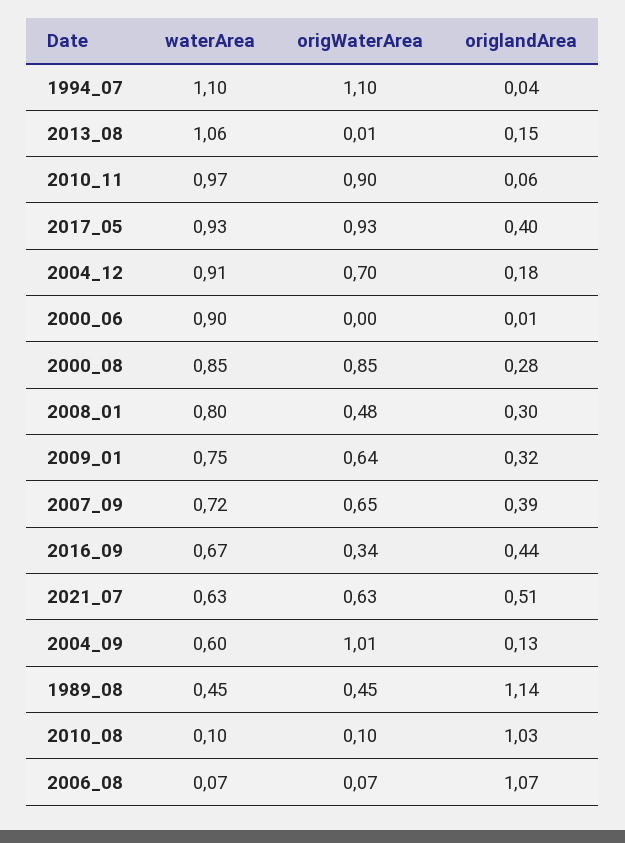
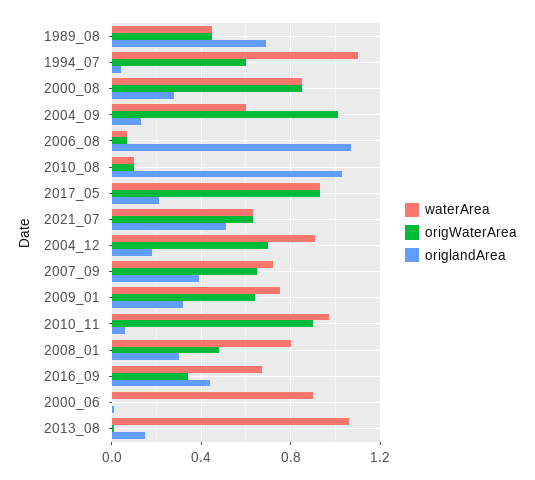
  {
    "waterArea": {
      "1994_07": 1.1,
      "2013_08": 1.06,
      "2010_11": 0.97,
      "2017_05": 0.93,
      "2004_12": 0.91,
      "2000_06": 0.9,
      "2000_08": 0.85,
      "2008_01": 0.8,
      "2009_01": 0.75,
      "2007_09": 0.72,
      "2016_09": 0.67,
      "2021_07": 0.63,
      "2004_09": 0.6,
      "1989_08": 0.45,
      "2010_08": 0.1,
      "2006_08": 0.07
    },
    "origWaterArea": {
-     "1994_07": 1.1,
+     "1994_07": 0.6,
      "2013_08": 0.01,
      "2010_11": 0.9,
      "2017_05": 0.93,
      "2004_12": 0.7,
      "2000_06": 0,
      "2000_08": 0.85,
      "2008_01": 0.48,
      "2009_01": 0.64,
      "2007_09": 0.65,
      "2016_09": 0.34,
      "2021_07": 0.63,
      "2004_09": 1.01,
      "1989_08": 0.45,
      "2010_08": 0.1,
      "2006_08": 0.07
    },
    "origlandArea": {
      "1994_07": 0.04,
      "2013_08": 0.15,
      "2010_11": 0.06,
-     "2017_05": 0.4,
+     "2017_05": 0.2,
      "2004_12": 0.18,
      "2000_06": 0.01,
      "2000_08": 0.28,
      "2008_01": 0.3,
      "2009_01": 0.32,
      "2007_09": 0.39,
      "2016_09": 0.44,
      "2021_07": 0.51,
      "2004_09": 0.13,
-     "1989_08": 1.14,
+     "1989_08": 0.7,
      "2010_08": 1.03,
      "2006_08": 1.07
    }
  }

